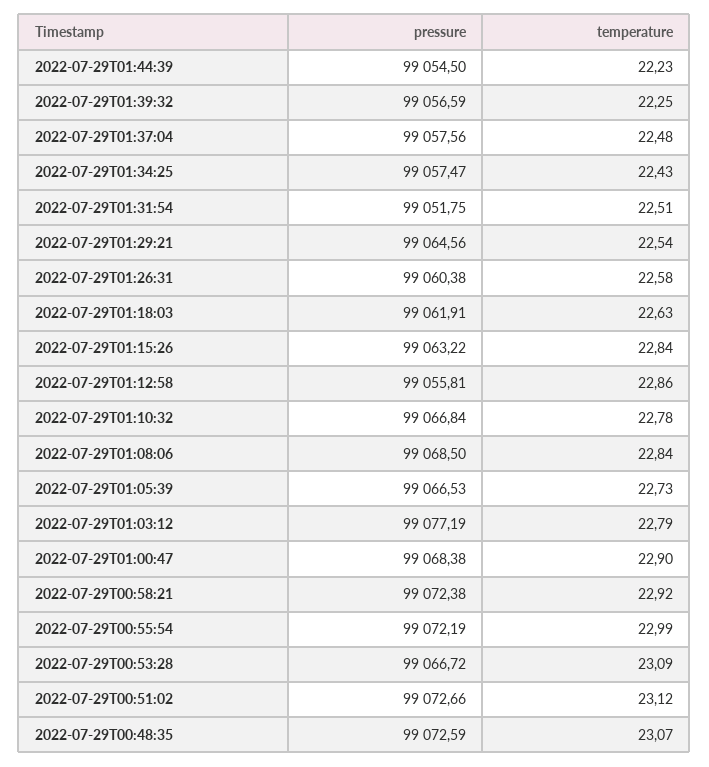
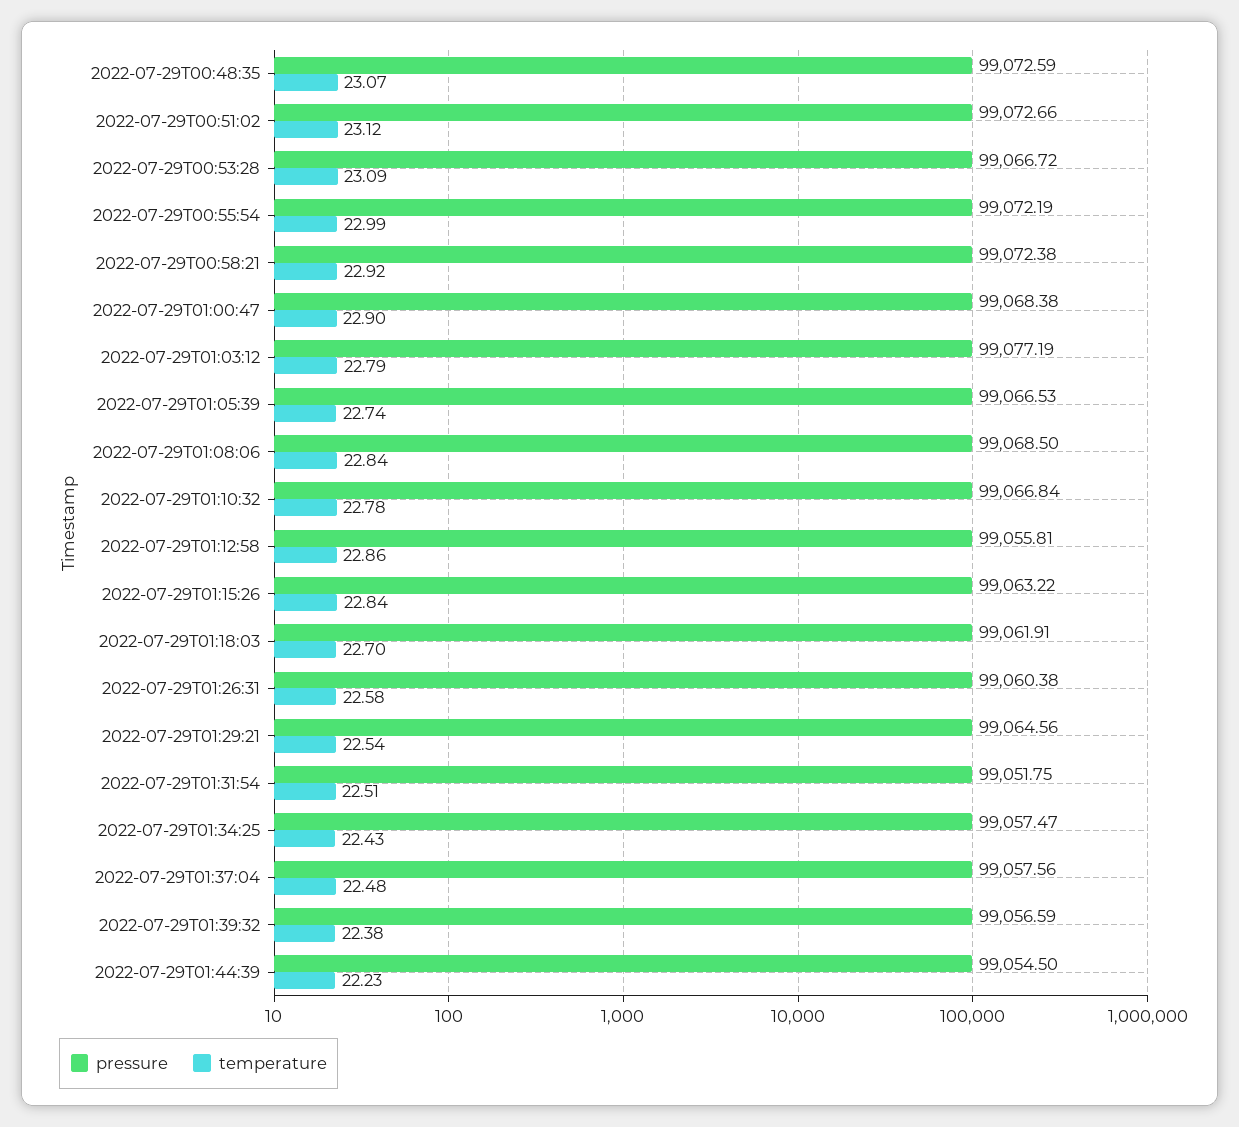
  {
    "pressure": {
      "2022-07-29T01:44:39": 99054.5,
      "2022-07-29T01:39:32": 99056.59,
      "2022-07-29T01:37:04": 99057.56,
      "2022-07-29T01:34:25": 99057.47,
      "2022-07-29T01:31:54": 99051.75,
      "2022-07-29T01:29:21": 99064.56,
      "2022-07-29T01:26:31": 99060.38,
      "2022-07-29T01:18:03": 99061.91,
      "2022-07-29T01:15:26": 99063.22,
      "2022-07-29T01:12:58": 99055.81,
      "2022-07-29T01:10:32": 99066.84,
      "2022-07-29T01:08:06": 99068.5,
      "2022-07-29T01:05:39": 99066.53,
      "2022-07-29T01:03:12": 99077.19,
      "2022-07-29T01:00:47": 99068.38,
      "2022-07-29T00:58:21": 99072.38,
      "2022-07-29T00:55:54": 99072.19,
      "2022-07-29T00:53:28": 99066.72,
      "2022-07-29T00:51:02": 99072.66,
      "2022-07-29T00:48:35": 99072.59
    },
    "temperature": {
      "2022-07-29T01:44:39": 22.23,
-     "2022-07-29T01:39:32": 22.25,
+     "2022-07-29T01:39:32": 22.38,
      "2022-07-29T01:37:04": 22.48,
      "2022-07-29T01:34:25": 22.43,
      "2022-07-29T01:31:54": 22.51,
      "2022-07-29T01:29:21": 22.54,
      "2022-07-29T01:26:31": 22.58,
-     "2022-07-29T01:18:03": 22.63,
+     "2022-07-29T01:18:03": 22.7,
      "2022-07-29T01:15:26": 22.84,
      "2022-07-29T01:12:58": 22.86,
      "2022-07-29T01:10:32": 22.78,
      "2022-07-29T01:08:06": 22.84,
-     "2022-07-29T01:05:39": 22.73,
+     "2022-07-29T01:05:39": 22.74,
      "2022-07-29T01:03:12": 22.79,
      "2022-07-29T01:00:47": 22.9,
      "2022-07-29T00:58:21": 22.92,
      "2022-07-29T00:55:54": 22.99,
      "2022-07-29T00:53:28": 23.09,
      "2022-07-29T00:51:02": 23.12,
      "2022-07-29T00:48:35": 23.07
    }
  }

